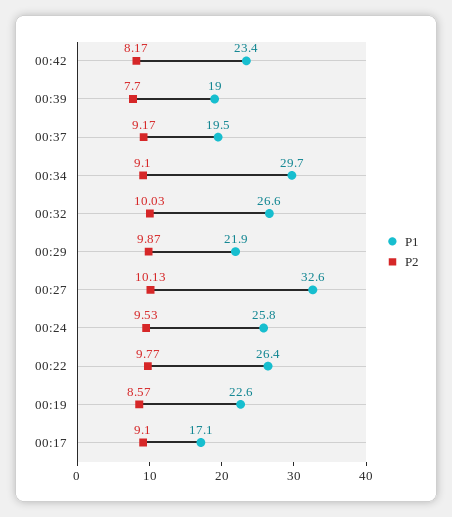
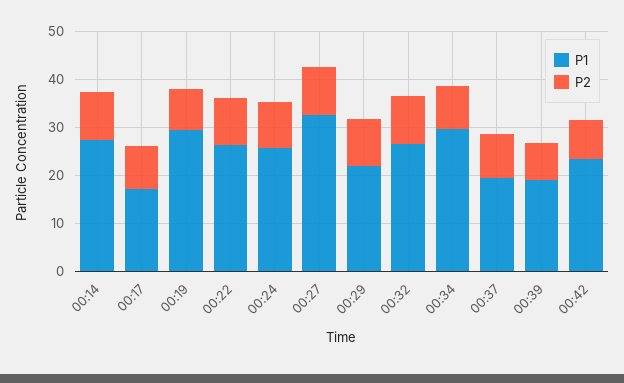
  {
    "P1": {
      "00:42": 23.4,
      "00:39": 19,
      "00:37": 19.5,
      "00:34": 29.7,
      "00:32": 26.6,
      "00:29": 21.9,
      "00:27": 32.6,
      "00:24": 25.8,
      "00:22": 26.4,
-     "00:19": 22.6,
+     "00:19": 30,
-     "00:17": 17.1
+     "00:17": 17.1,
+     "00:14": 28
    },
    "P2": {
      "00:42": 8.17,
      "00:39": 7.7,
      "00:37": 9.17,
      "00:34": 9.1,
      "00:32": 10.03,
      "00:29": 9.87,
      "00:27": 10.13,
      "00:24": 9.53,
      "00:22": 9.77,
      "00:19": 8.57,
-     "00:17": 9.1
+     "00:17": 9.1,
+     "00:14": 10
    }
  }

